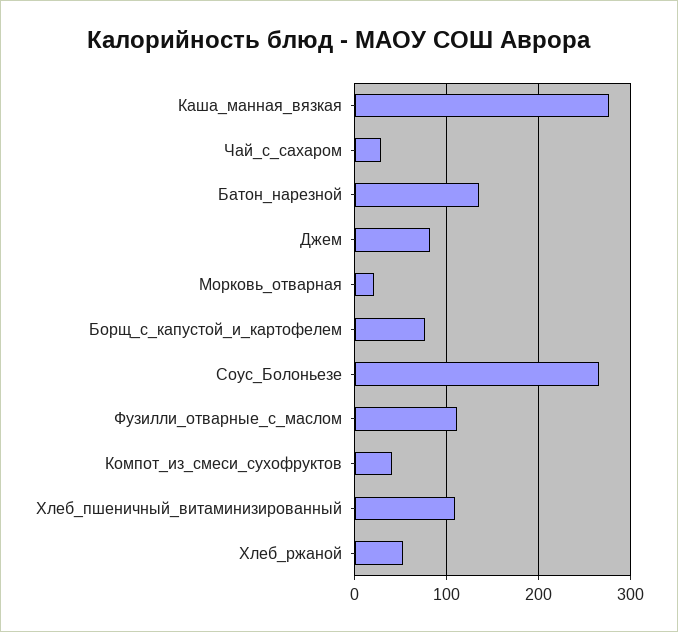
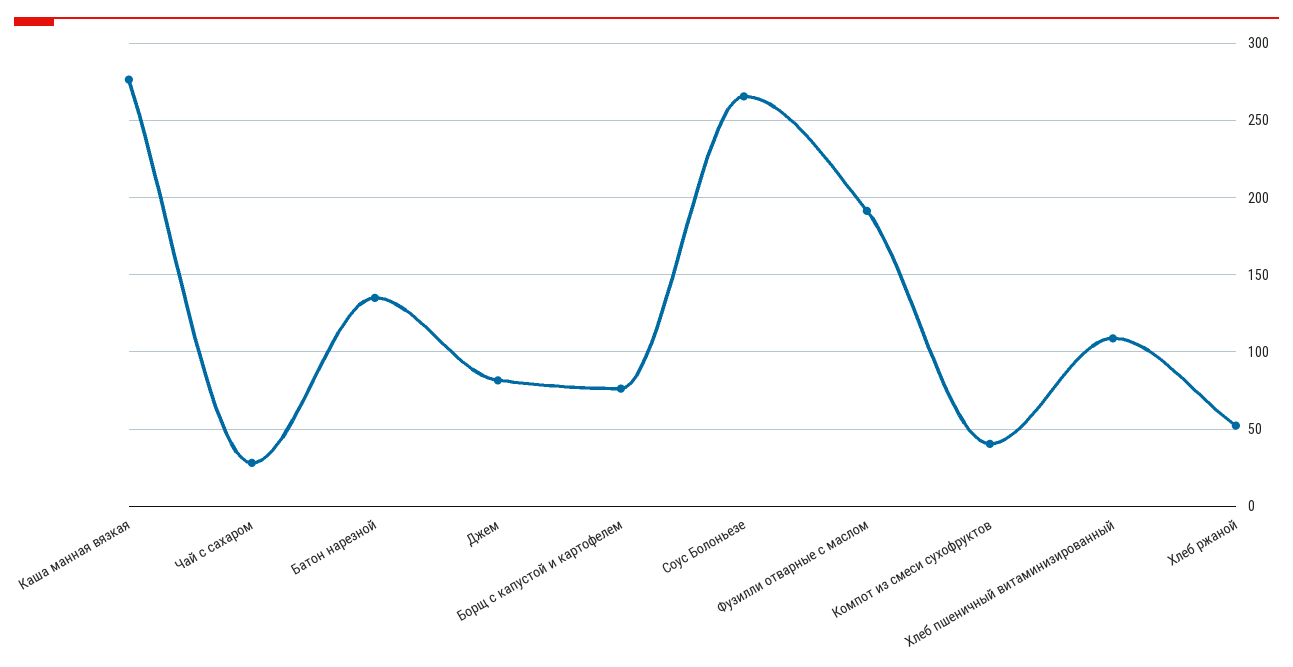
  {
    "Каша_манная_вязкая": 275,
    "Чай_с_сахаром": 30,
    "Батон_нарезной": 135,
    "Джем": 80,
-   "Морковь_отварная": 20,
    "Борщ_с_капустой_и_картофелем": 75,
    "Соус_Болоньезе": 265,
-   "Фузилли_отварные_с_маслом": 110,
+   "Фузилли_отварные_с_маслом": 190,
    "Компот_из_смеси_сухофруктов": 40,
    "Хлеб_пшеничный_витаминизированный": 110,
    "Хлеб_ржаной": 50
  }

